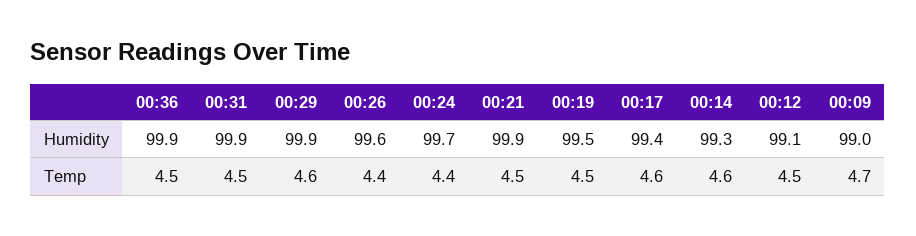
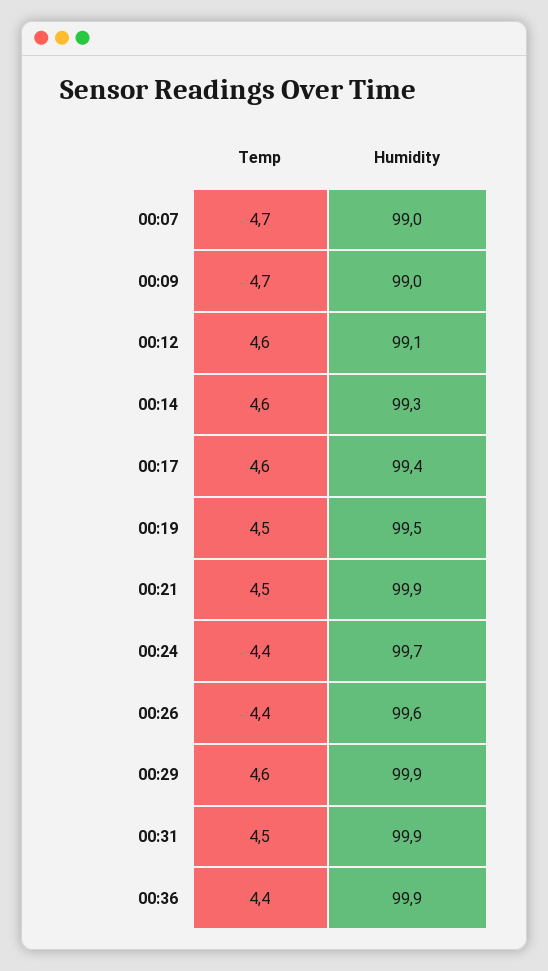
  {
    "00:36": {
      "Humidity": 99.9,
-     "Temp": 4.5
+     "Temp": 4.4
    },
    "00:31": {
      "Humidity": 99.9,
      "Temp": 4.5
    },
    "00:29": {
      "Humidity": 99.9,
      "Temp": 4.6
    },
    "00:26": {
      "Humidity": 99.6,
      "Temp": 4.4
    },
    "00:24": {
      "Humidity": 99.7,
      "Temp": 4.4
    },
    "00:21": {
      "Humidity": 99.9,
      "Temp": 4.5
    },
    "00:19": {
      "Humidity": 99.5,
      "Temp": 4.5
    },
    "00:17": {
      "Humidity": 99.4,
      "Temp": 4.6
    },
    "00:14": {
      "Humidity": 99.3,
      "Temp": 4.6
    },
    "00:12": {
      "Humidity": 99.1,
-     "Temp": 4.5
+     "Temp": 4.6
    },
    "00:09": {
      "Humidity": 99,
      "Temp": 4.7
-   }
+   },
+   "00:07": {
+     "Temp": 4.7,
+     "Humidity": 99
+   }
  }

